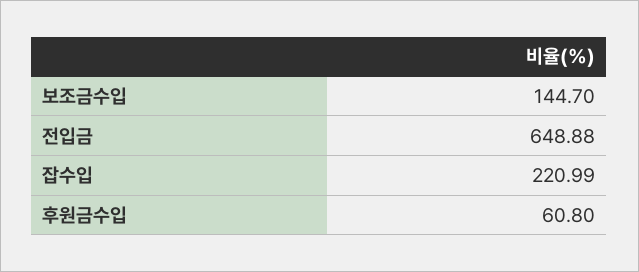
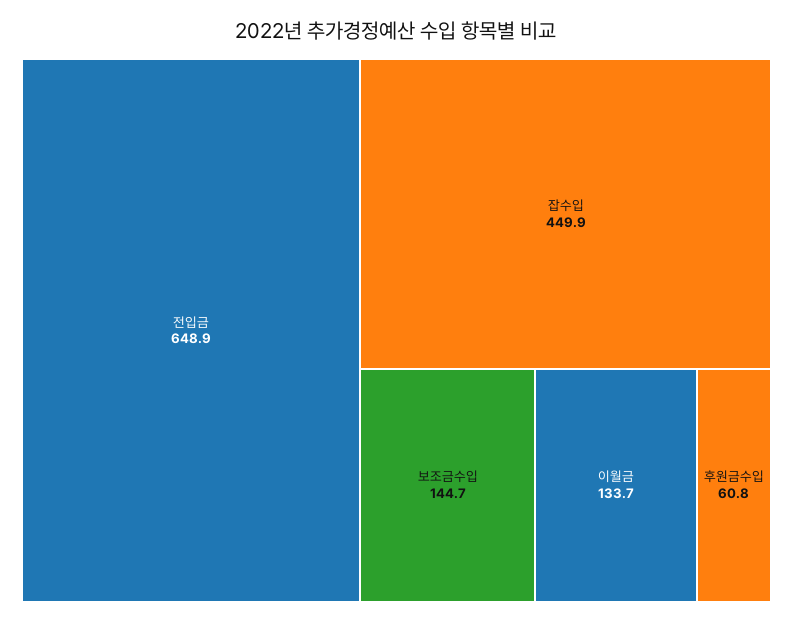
  {
    "보조금수입": 144.7,
    "전입금": 648.88,
-   "잡수입": 220.99,
+   "잡수입": 449.9,
-   "후원금수입": 60.8
+   "후원금수입": 60.8,
+   "이월금": 133.7
  }

